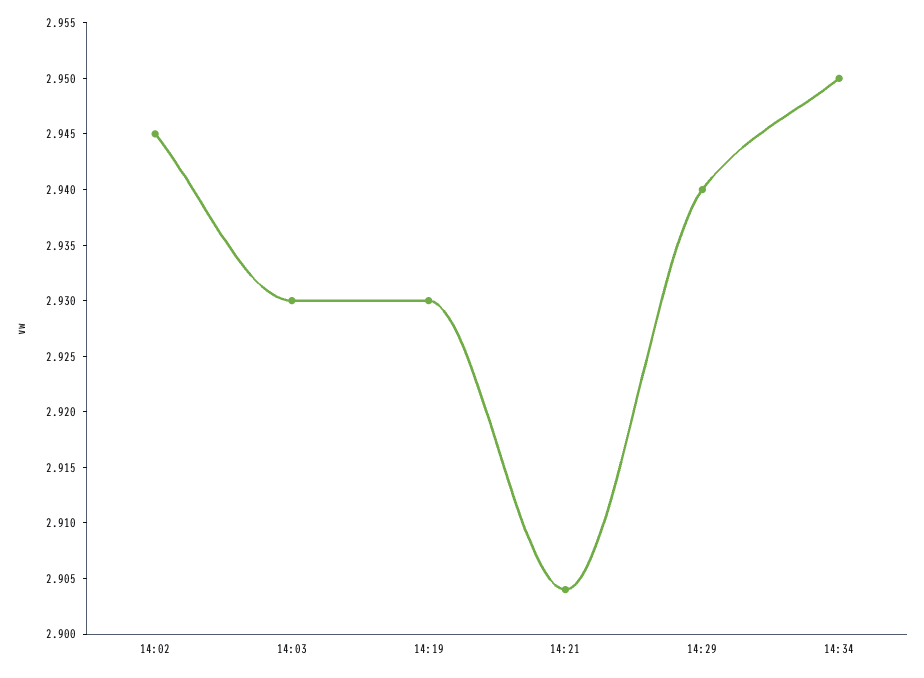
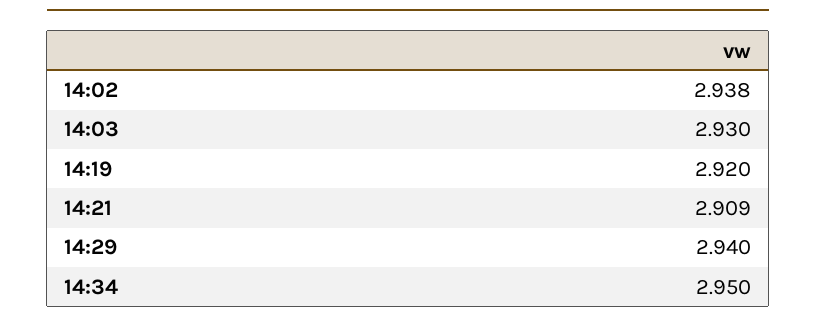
  {
-   "14:02": 2.945,
+   "14:02": 2.938,
    "14:03": 2.93,
-   "14:19": 2.93,
+   "14:19": 2.92,
-   "14:21": 2.904,
+   "14:21": 2.909,
    "14:29": 2.94,
    "14:34": 2.95
  }

